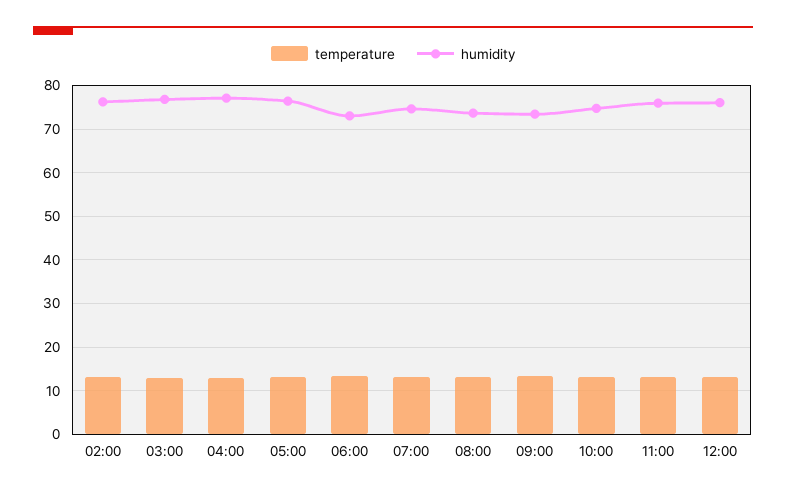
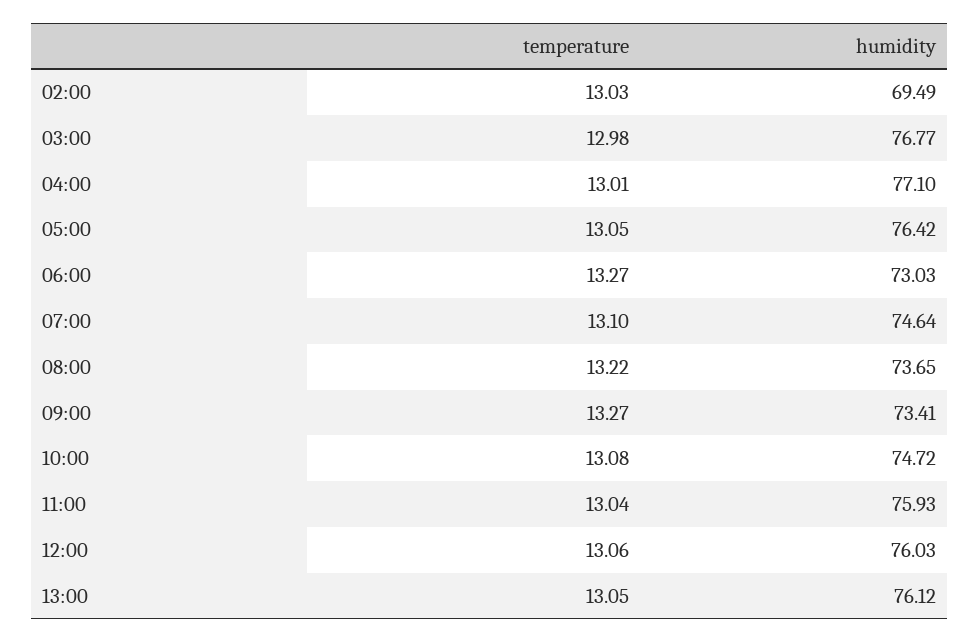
  {
    "temperature": {
      "02:00": 13.03,
      "03:00": 12.98,
      "04:00": 13.01,
      "05:00": 13.05,
      "06:00": 13.27,
      "07:00": 13.1,
      "08:00": 13.22,
      "09:00": 13.27,
      "10:00": 13.08,
      "11:00": 13.04,
-     "12:00": 13.06
+     "12:00": 13.06,
+     "13:00": 13.05
    },
    "humidity": {
-     "02:00": 76,
+     "02:00": 69.49,
      "03:00": 76.77,
      "04:00": 77.1,
      "05:00": 76.42,
      "06:00": 73.03,
      "07:00": 74.64,
      "08:00": 73.65,
      "09:00": 73.41,
      "10:00": 74.72,
      "11:00": 75.93,
-     "12:00": 76.03
+     "12:00": 76.03,
+     "13:00": 76.12
    }
  }

